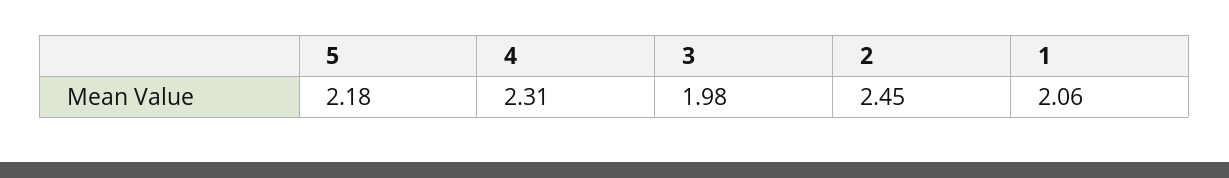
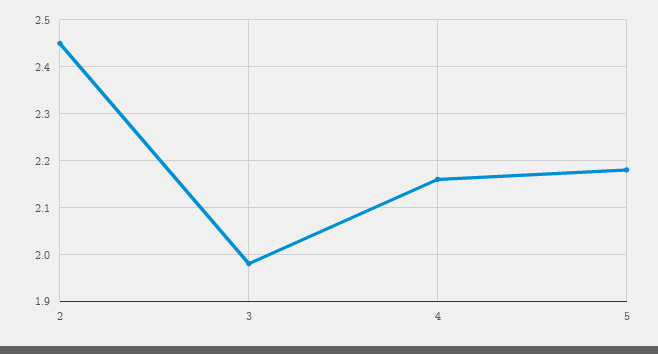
  {
    "5": 2.18,
-   "4": 2.31,
+   "4": 2.15,
    "3": 1.98,
-   "2": 2.45,
+   "2": 2.45
-   "1": 2.06
  }

